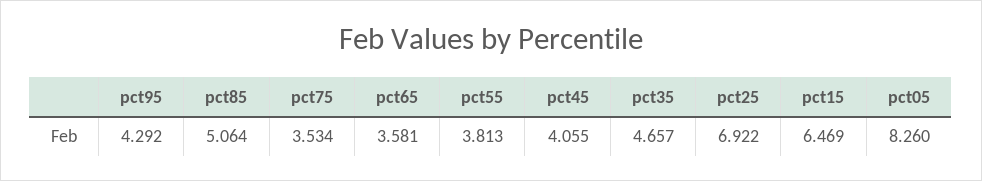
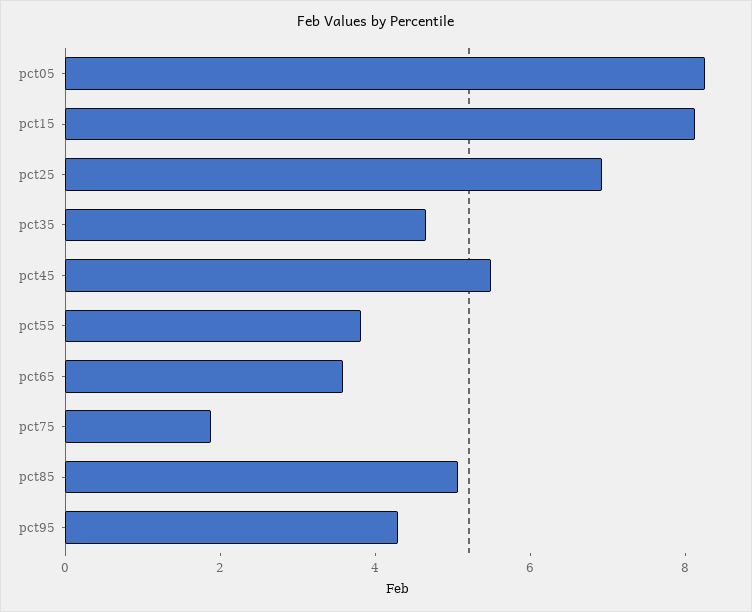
  {
    "pct95": 4.292,
    "pct85": 5.064,
-   "pct75": 3.534,
+   "pct75": 2,
    "pct65": 3.581,
    "pct55": 3.813,
-   "pct45": 4.055,
+   "pct45": 5.5,
    "pct35": 4.657,
    "pct25": 6.922,
-   "pct15": 6.469,
+   "pct15": 8,
    "pct05": 8.26
  }

